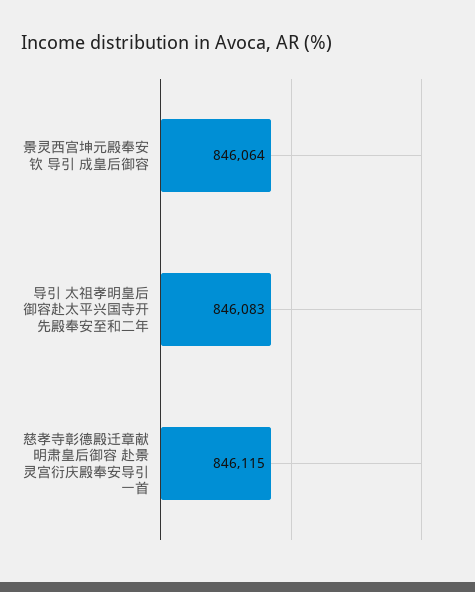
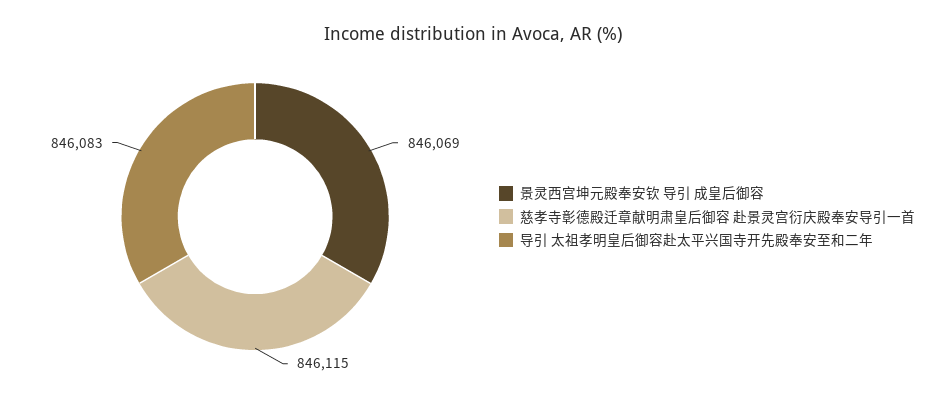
  {
-   "景灵西宫坤元殿奉安钦 导引 成皇后御容": 846064,
+   "景灵西宫坤元殿奉安钦 导引 成皇后御容": 846069,
    "导引 太祖孝明皇后御容赴太平兴国寺开先殿奉安至和二年": 846083,
    "慈孝寺彰德殿迁章献明肃皇后御容 赴景灵宫衍庆殿奉安导引一首": 846115
  }

